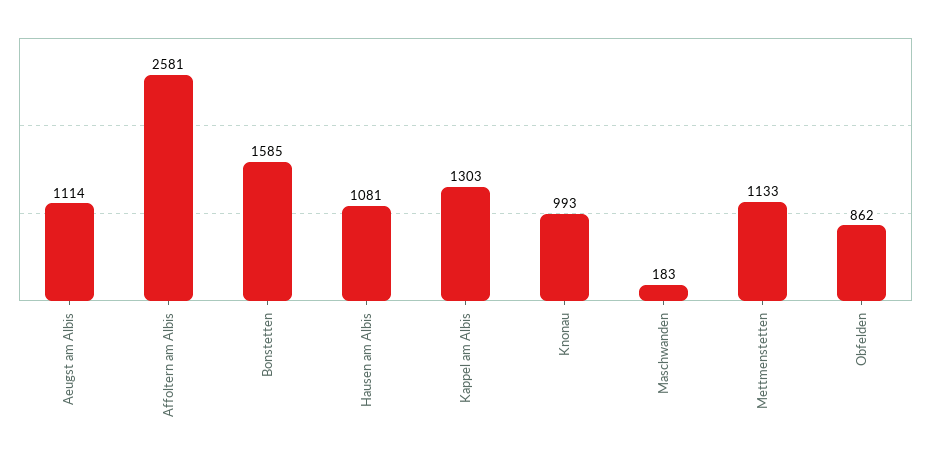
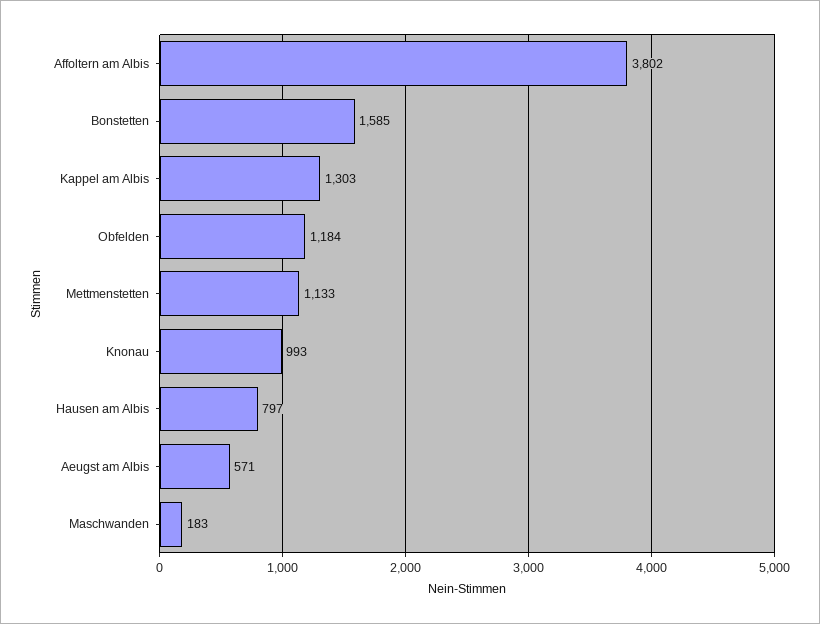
  {
-   "Aeugst am Albis": 1114,
+   "Aeugst am Albis": 571,
-   "Affoltern am Albis": 2581,
+   "Affoltern am Albis": 3802,
    "Bonstetten": 1585,
-   "Hausen am Albis": 1081,
+   "Hausen am Albis": 797,
    "Kappel am Albis": 1303,
    "Knonau": 993,
    "Maschwanden": 183,
    "Mettmenstetten": 1133,
-   "Obfelden": 862
+   "Obfelden": 1184
  }

